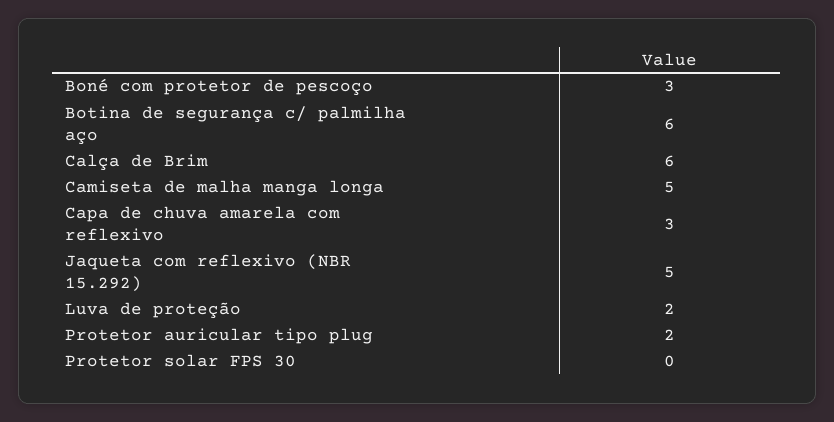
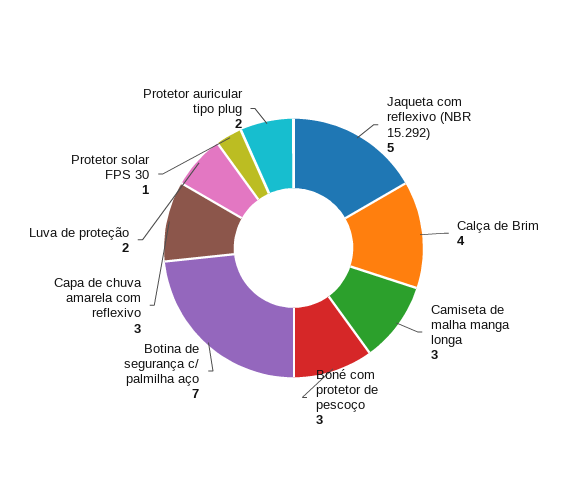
  {
    "Boné com protetor de pescoço": 3,
-   "Botina de segurança c/ palmilha aço": 6,
+   "Botina de segurança c/ palmilha aço": 7,
-   "Calça de Brim": 6,
+   "Calça de Brim": 4,
-   "Camiseta de malha manga longa": 5,
+   "Camiseta de malha manga longa": 3,
    "Capa de chuva amarela com reflexivo": 3,
    "Jaqueta com reflexivo (NBR 15.292)": 5,
    "Luva de proteção": 2,
    "Protetor auricular tipo plug": 2,
-   "Protetor solar FPS 30": 0
+   "Protetor solar FPS 30": 1
  }

